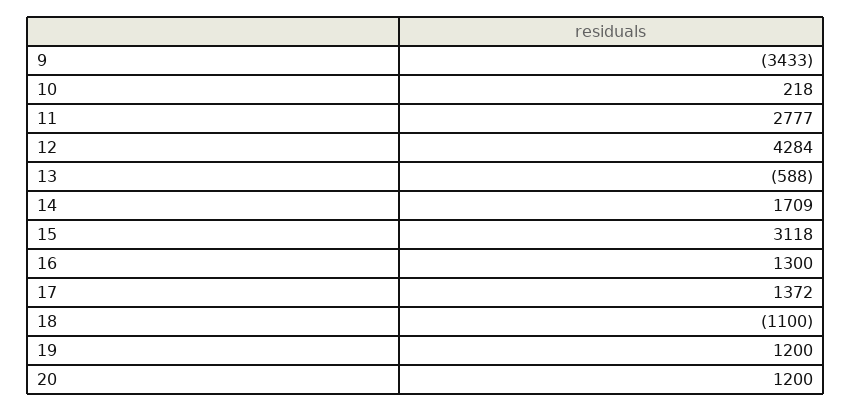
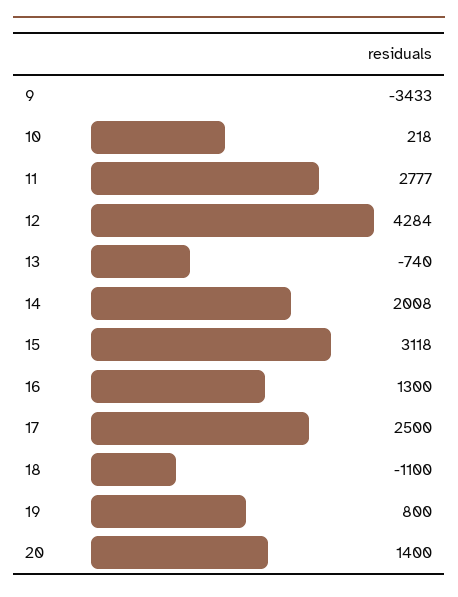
  {
    "9": -3433,
    "10": 218,
    "11": 2777,
    "12": 4284,
-   "13": -588,
+   "13": -740,
-   "14": 1709,
+   "14": 2008,
    "15": 3118,
    "16": 1300,
-   "17": 1372,
+   "17": 2500,
    "18": -1100,
-   "19": 1200,
+   "19": 800,
-   "20": 1200
+   "20": 1400
  }

